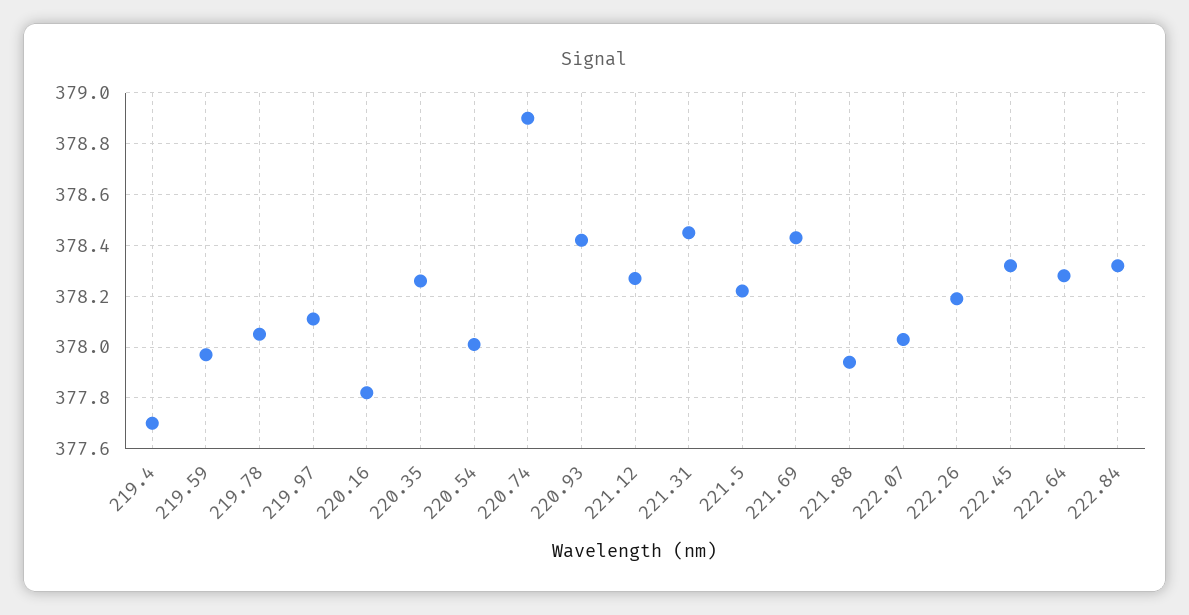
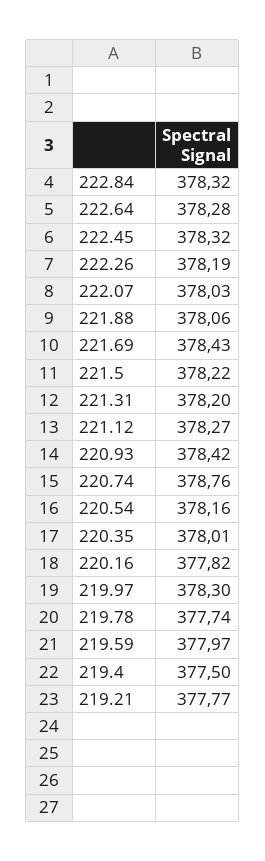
  {
-   "219.4": 377.7,
+   "219.4": 377.5,
    "219.59": 377.97,
-   "219.78": 378.05,
+   "219.78": 377.74,
-   "219.97": 378.1,
+   "219.97": 378.3,
    "220.16": 377.82,
-   "220.35": 378.25,
+   "220.35": 378.01,
-   "220.54": 378,
+   "220.54": 378.16,
-   "220.74": 378.9,
+   "220.74": 378.76,
    "220.93": 378.42,
    "221.12": 378.27,
-   "221.31": 378.45,
+   "221.31": 378.2,
    "221.5": 378.22,
    "221.69": 378.43,
-   "221.88": 377.95,
+   "221.88": 378.06,
    "222.07": 378.03,
    "222.26": 378.19,
    "222.45": 378.32,
    "222.64": 378.28,
-   "222.84": 378.32
+   "222.84": 378.32,
+   "219.21": 377.77
  }

